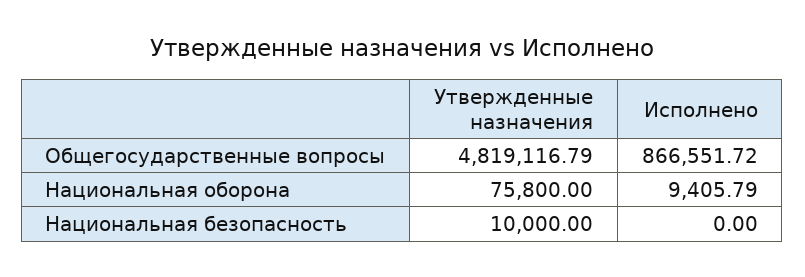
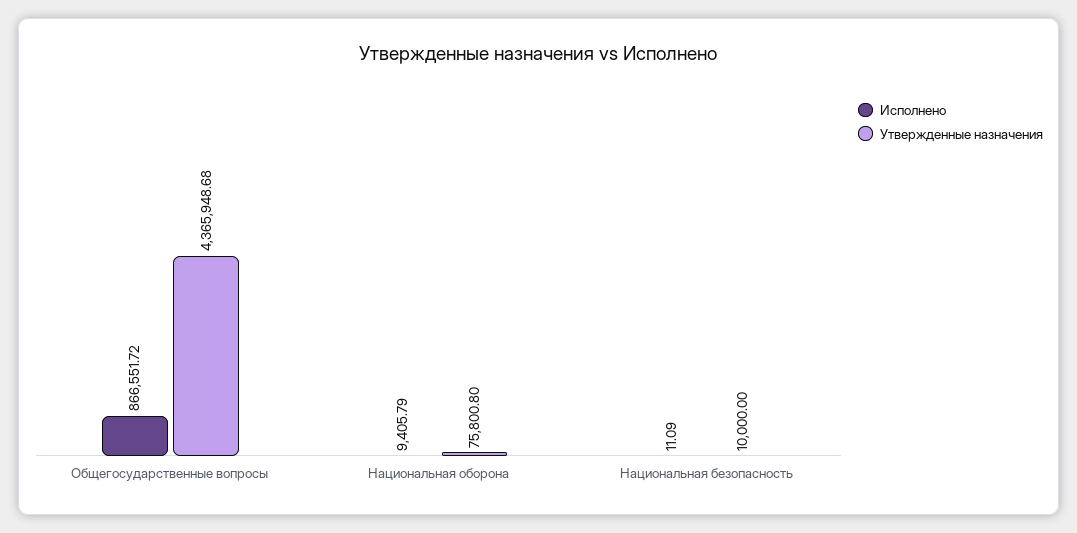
  {
    "Утвержденные назначения": {
-     "Общегосударственные вопросы": 4819116.79,
+     "Общегосударственные вопросы": 4365948.68,
-     "Национальная оборона": 75800,
+     "Национальная оборона": 75800.8,
      "Национальная безопасность": 10000
    },
    "Исполнено": {
      "Общегосударственные вопросы": 866551.72,
      "Национальная оборона": 9405.79,
-     "Национальная безопасность": 0
+     "Национальная безопасность": 11.09
    }
  }

